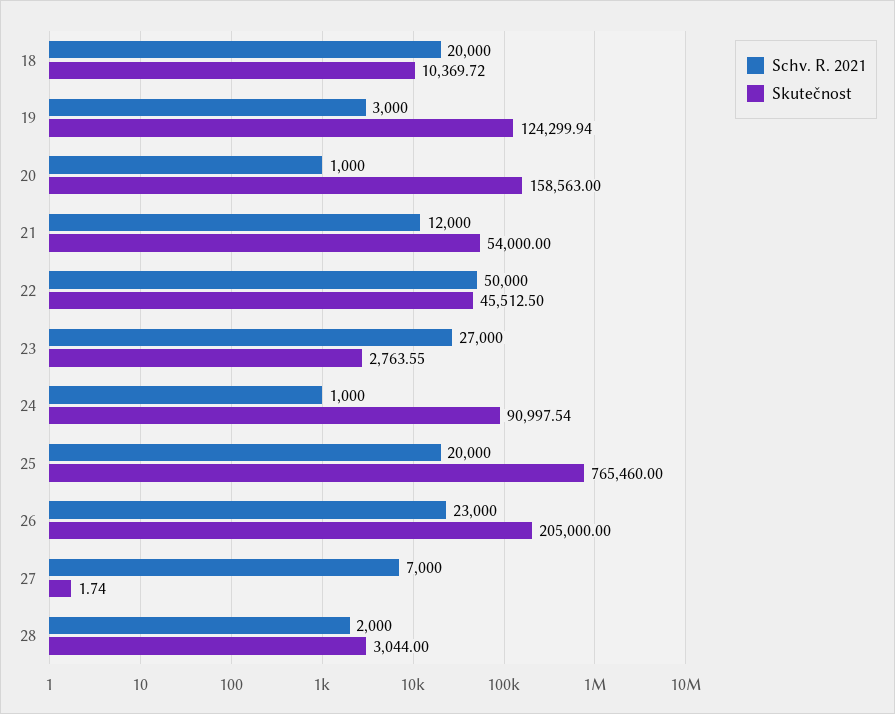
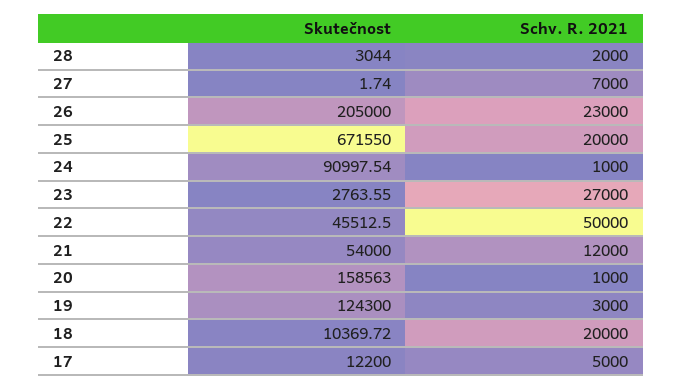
  {
    "Schv. R. 2021": {
      "18": 20000,
      "19": 3000,
      "20": 1000,
      "21": 12000,
      "22": 50000,
      "23": 27000,
      "24": 1000,
      "25": 20000,
      "26": 23000,
      "27": 7000,
-     "28": 2000
+     "28": 2000,
+     "17": 5000
    },
    "Skutečnost": {
      "18": 10369.72,
-     "19": 124299.94,
+     "19": 124300,
      "20": 158563,
      "21": 54000,
      "22": 45512.5,
      "23": 2763.55,
      "24": 90997.54,
-     "25": 765460,
+     "25": 671550,
      "26": 205000,
      "27": 1.74,
-     "28": 3044
+     "28": 3044,
+     "17": 12200
    }
  }

